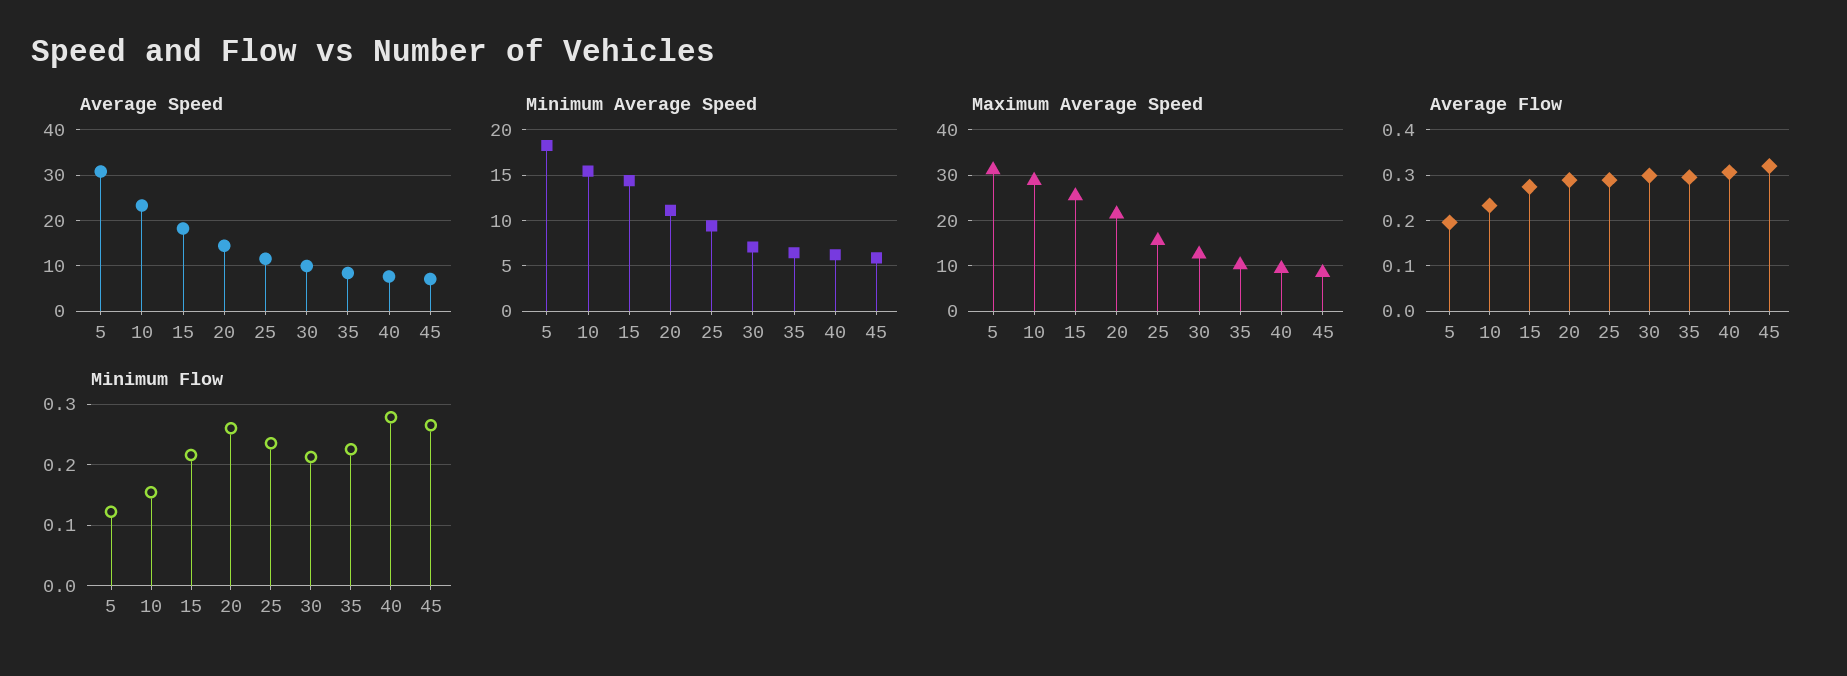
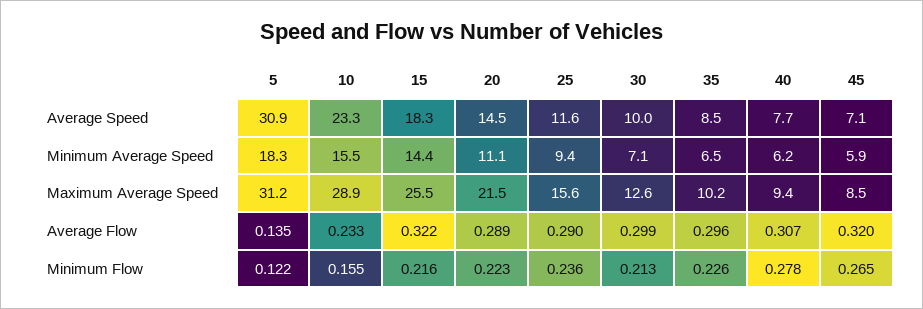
  {
    "Average Speed": {
      "5": 30.9,
      "10": 23.3,
      "15": 18.3,
      "20": 14.5,
      "25": 11.6,
      "30": 10,
      "35": 8.5,
      "40": 7.7,
      "45": 7.1
    },
    "Minimum Average Speed": {
      "5": 18.3,
      "10": 15.5,
      "15": 14.4,
      "20": 11.1,
      "25": 9.4,
      "30": 7.1,
      "35": 6.5,
      "40": 6.2,
      "45": 5.9
    },
    "Maximum Average Speed": {
      "5": 31.2,
      "10": 28.9,
      "15": 25.5,
      "20": 21.5,
      "25": 15.6,
      "30": 12.6,
      "35": 10.2,
      "40": 9.4,
      "45": 8.5
    },
    "Average Flow": {
-     "5": 0.2,
+     "5": 0.135,
      "10": 0.233,
-     "15": 0.28,
+     "15": 0.322,
      "20": 0.289,
      "25": 0.29,
      "30": 0.299,
      "35": 0.296,
      "40": 0.307,
      "45": 0.32
    },
    "Minimum Flow": {
      "5": 0.122,
      "10": 0.155,
      "15": 0.216,
-     "20": 0.26,
+     "20": 0.223,
      "25": 0.236,
      "30": 0.213,
      "35": 0.226,
      "40": 0.278,
      "45": 0.265
    }
  }

